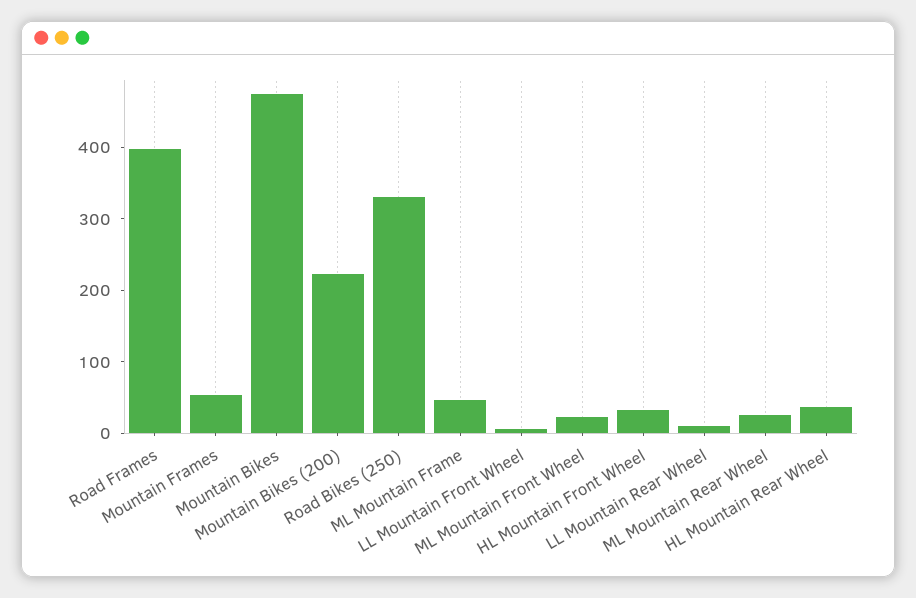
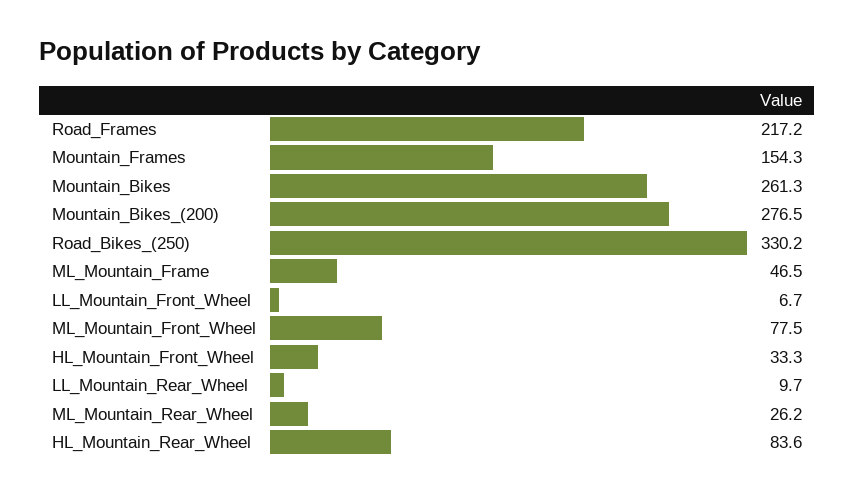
  {
-   "Road Frames": 400,
+   "Road Frames": 217.2,
-   "Mountain Frames": 60,
+   "Mountain Frames": 154.3,
-   "Mountain Bikes": 480,
+   "Mountain Bikes": 261.3,
-   "Mountain Bikes (200)": 220,
+   "Mountain Bikes (200)": 276.5,
    "Road Bikes (250)": 330.2,
    "ML Mountain Frame": 46.5,
    "LL Mountain Front Wheel": 6.7,
-   "ML Mountain Front Wheel": 20,
+   "ML Mountain Front Wheel": 77.5,
    "HL Mountain Front Wheel": 33.3,
    "LL Mountain Rear Wheel": 9.7,
    "ML Mountain Rear Wheel": 26.2,
-   "HL Mountain Rear Wheel": 40
+   "HL Mountain Rear Wheel": 83.6
  }

